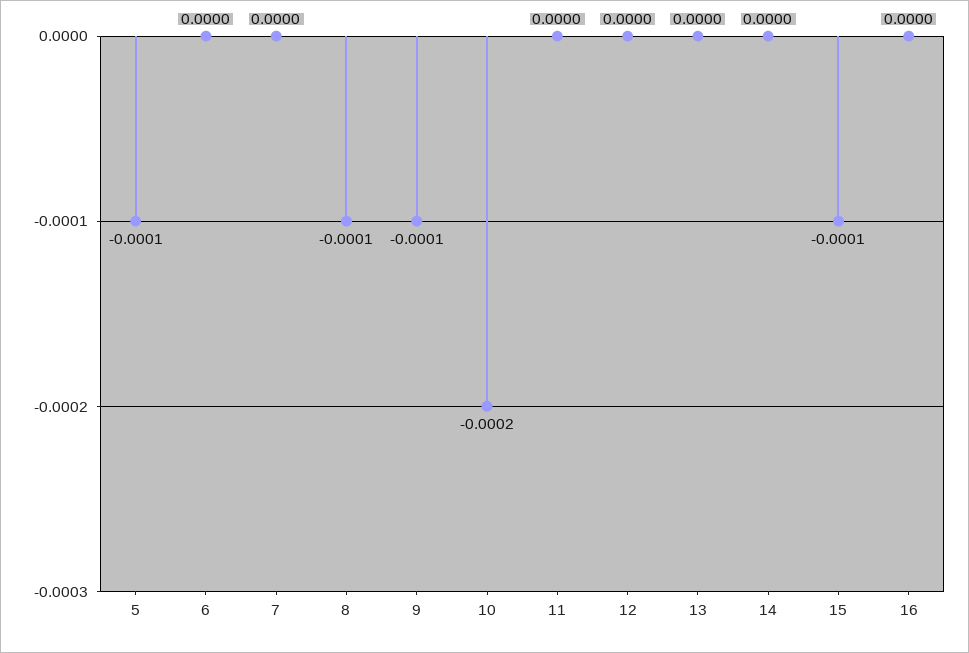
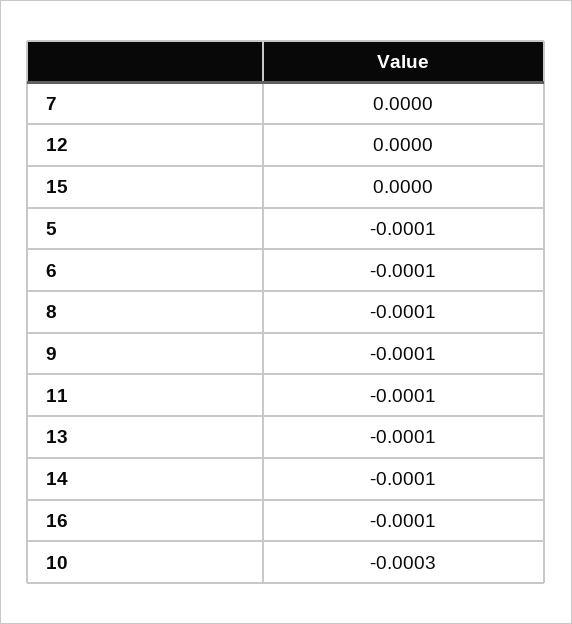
  {
    "5": -0.0001,
-   "6": 0,
+   "6": -0.0001,
    "7": 0,
    "8": -0.0001,
    "9": -0.0001,
-   "10": -0.0002,
+   "10": -0.0003,
-   "11": 0,
+   "11": -0.0001,
    "12": 0,
-   "13": 0,
+   "13": -0.0001,
-   "14": 0,
+   "14": -0.0001,
-   "15": -0.0001,
+   "15": 0,
-   "16": 0
+   "16": -0.0001
  }

